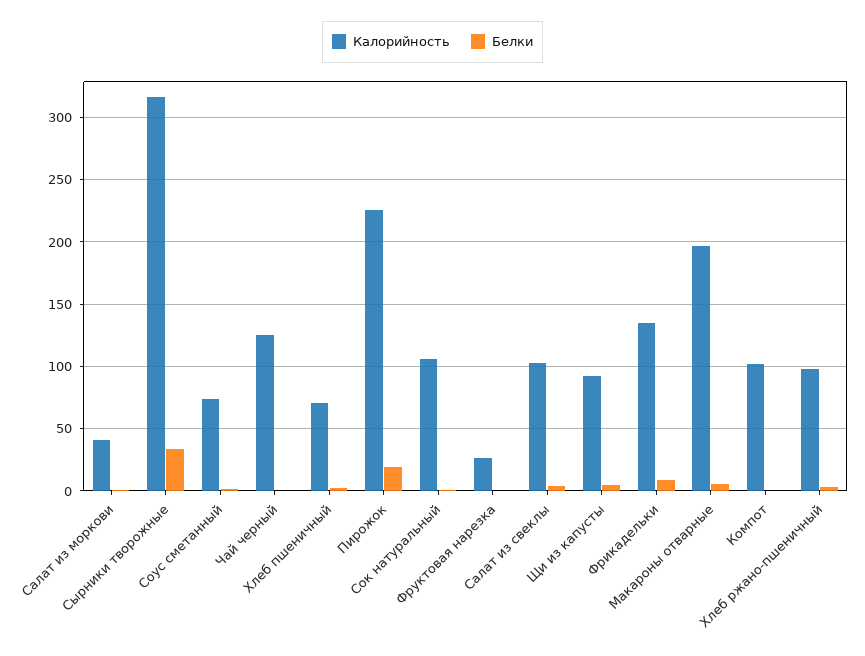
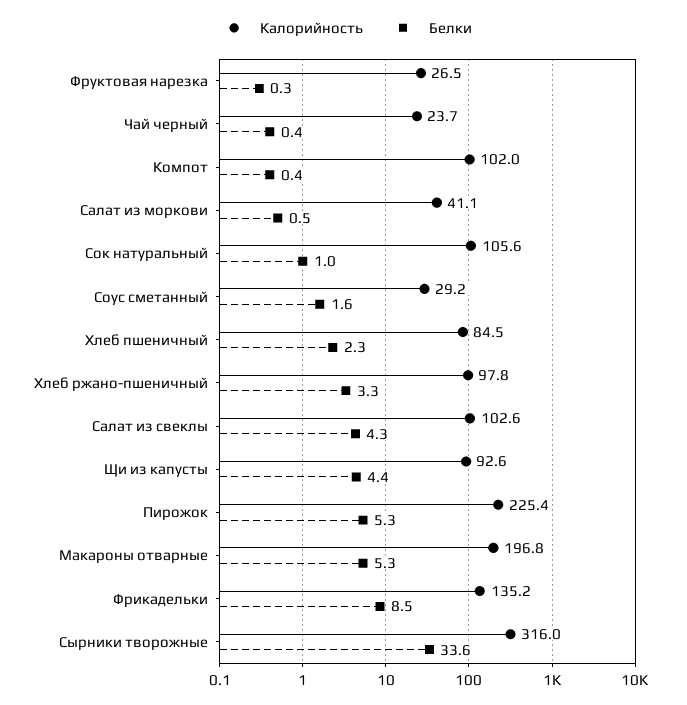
  {
    "Калорийность": {
      "Салат из моркови": 41.1,
      "Сырники творожные": 316,
-     "Соус сметанный": 75,
+     "Соус сметанный": 29.2,
-     "Чай черный": 125,
+     "Чай черный": 23.7,
-     "Хлеб пшеничный": 70,
+     "Хлеб пшеничный": 84.5,
      "Пирожок": 225.4,
      "Сок натуральный": 105.6,
      "Фруктовая нарезка": 26.5,
      "Салат из свеклы": 102.6,
      "Щи из капусты": 92.6,
      "Фрикадельки": 135.2,
      "Макароны отварные": 196.8,
      "Компот": 102,
      "Хлеб ржано-пшеничный": 97.8
    },
    "Белки": {
      "Салат из моркови": 0.5,
      "Сырники творожные": 33.6,
      "Соус сметанный": 1.6,
      "Чай черный": 0.4,
      "Хлеб пшеничный": 2.3,
-     "Пирожок": 20,
+     "Пирожок": 5.3,
      "Сок натуральный": 1,
      "Фруктовая нарезка": 0.3,
      "Салат из свеклы": 4.3,
      "Щи из капусты": 4.4,
      "Фрикадельки": 8.5,
      "Макароны отварные": 5.3,
      "Компот": 0.4,
      "Хлеб ржано-пшеничный": 3.3
    }
  }

